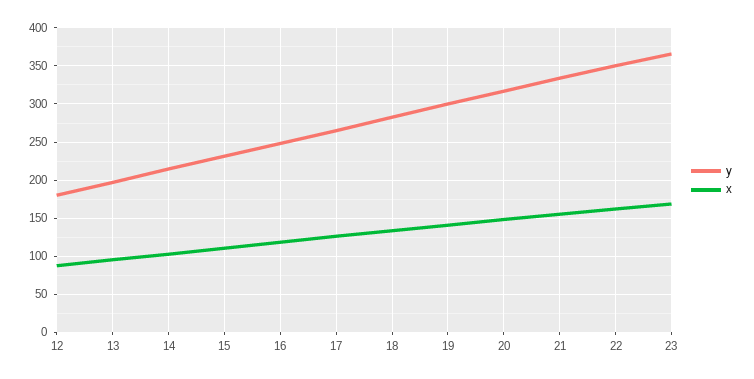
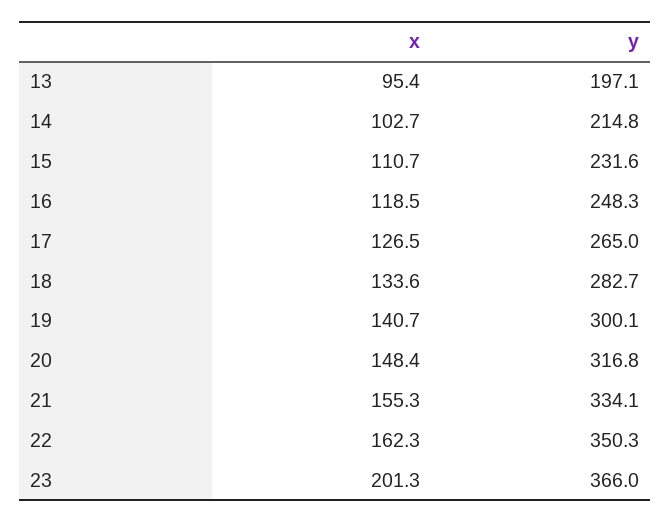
  {
    "y": {
-     "12": 180,
      "13": 197.1,
      "14": 214.8,
      "15": 231.6,
      "16": 248.3,
      "17": 265,
      "18": 282.7,
      "19": 300.1,
      "20": 316.8,
      "21": 334.1,
      "22": 350.3,
      "23": 366
    },
    "x": {
-     "12": 90,
      "13": 95.4,
      "14": 102.7,
      "15": 110.7,
      "16": 118.5,
      "17": 126.5,
      "18": 133.6,
      "19": 140.7,
      "20": 148.4,
      "21": 155.3,
      "22": 162.3,
-     "23": 170
+     "23": 201.3
    }
  }

